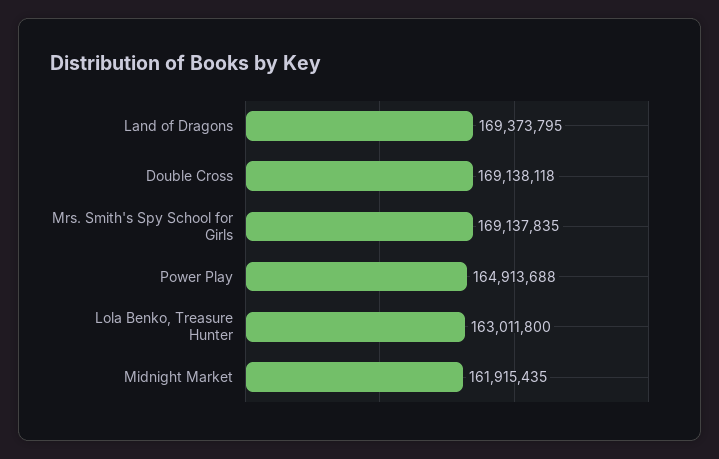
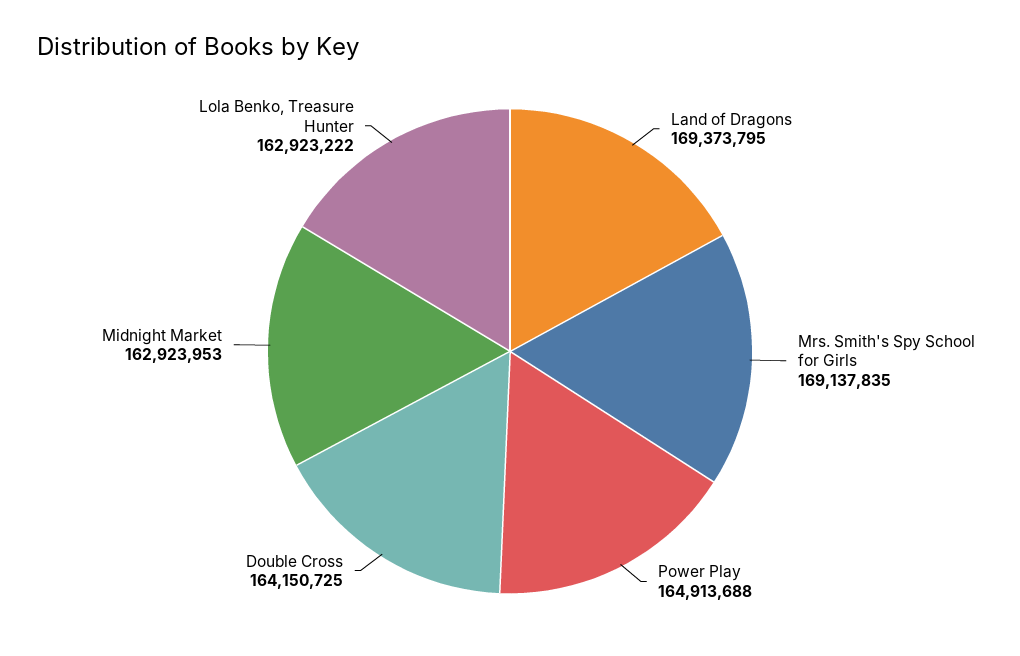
  {
    "Land of Dragons": 169373795,
-   "Double Cross": 169138118,
+   "Double Cross": 164150725,
    "Mrs. Smith's Spy School for Girls": 169137835,
    "Power Play": 164913688,
-   "Lola Benko, Treasure Hunter": 163011800,
+   "Lola Benko, Treasure Hunter": 162923222,
-   "Midnight Market": 161915435
+   "Midnight Market": 162923953
  }

